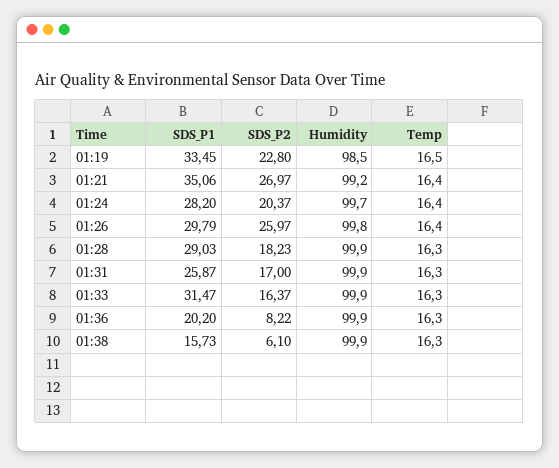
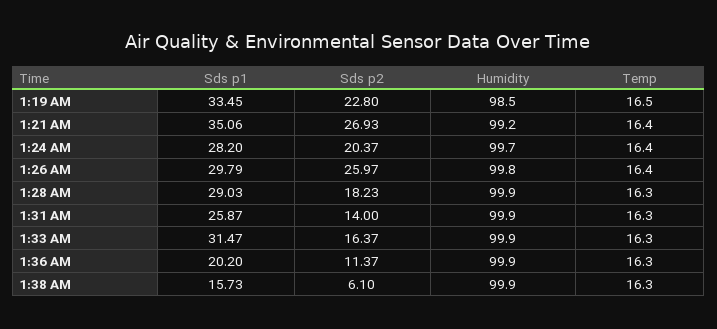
  {
    "SDS_P1": {
      "01:19": 33.45,
      "01:21": 35.06,
      "01:24": 28.2,
      "01:26": 29.79,
      "01:28": 29.03,
      "01:31": 25.87,
      "01:33": 31.47,
      "01:36": 20.2,
      "01:38": 15.73
    },
    "SDS_P2": {
      "01:19": 22.8,
-     "01:21": 26.97,
+     "01:21": 26.93,
      "01:24": 20.37,
      "01:26": 25.97,
      "01:28": 18.23,
-     "01:31": 17,
+     "01:31": 14,
      "01:33": 16.37,
-     "01:36": 8.22,
+     "01:36": 11.37,
      "01:38": 6.1
    },
    "Humidity": {
      "01:19": 98.5,
      "01:21": 99.2,
      "01:24": 99.7,
      "01:26": 99.8,
      "01:28": 99.9,
      "01:31": 99.9,
      "01:33": 99.9,
      "01:36": 99.9,
      "01:38": 99.9
    },
    "Temp": {
      "01:19": 16.5,
      "01:21": 16.4,
      "01:24": 16.4,
      "01:26": 16.4,
      "01:28": 16.3,
      "01:31": 16.3,
      "01:33": 16.3,
      "01:36": 16.3,
      "01:38": 16.3
    }
  }

